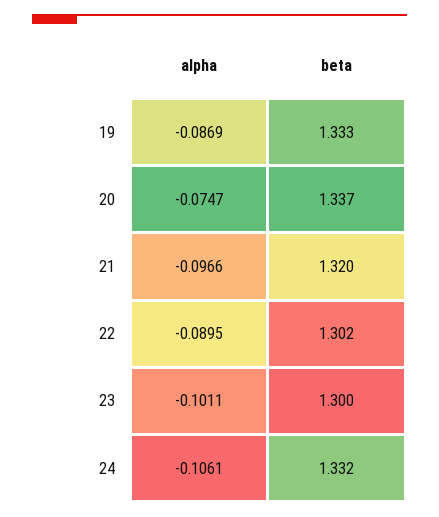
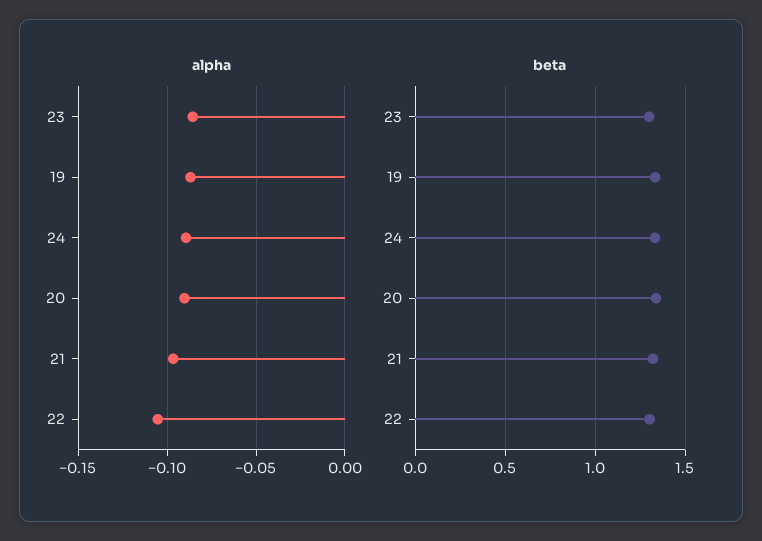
  {
    "alpha": {
      "19": -0.0869,
-     "20": -0.0747,
+     "20": -0.09,
      "21": -0.0966,
-     "22": -0.0895,
+     "22": -0.105,
-     "23": -0.1011,
+     "23": -0.085,
-     "24": -0.1061
+     "24": -0.09
    },
    "beta": {
      "19": 1.333,
      "20": 1.337,
      "21": 1.32,
      "22": 1.302,
      "23": 1.3,
      "24": 1.332
    }
  }

